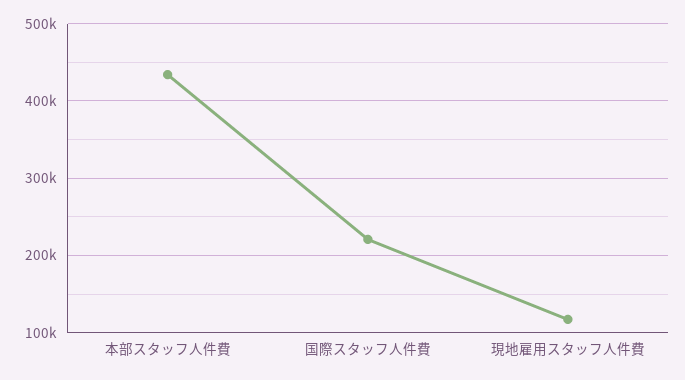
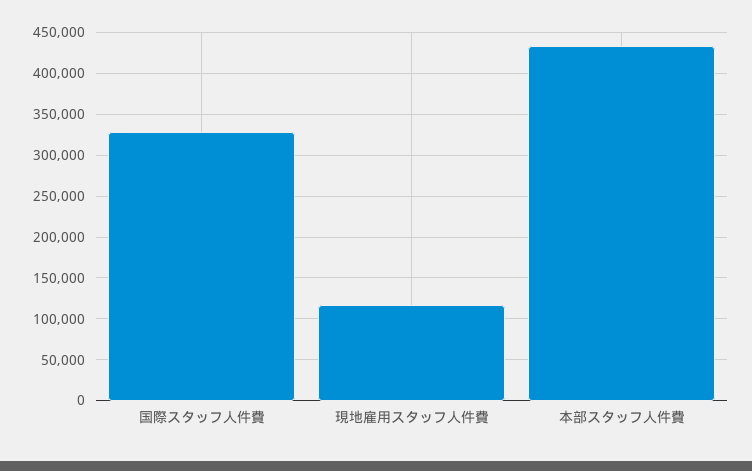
  {
    "本部スタッフ人件費": 430000,
-   "国際スタッフ人件費": 220000,
+   "国際スタッフ人件費": 330000,
    "現地雇用スタッフ人件費": 120000
  }

